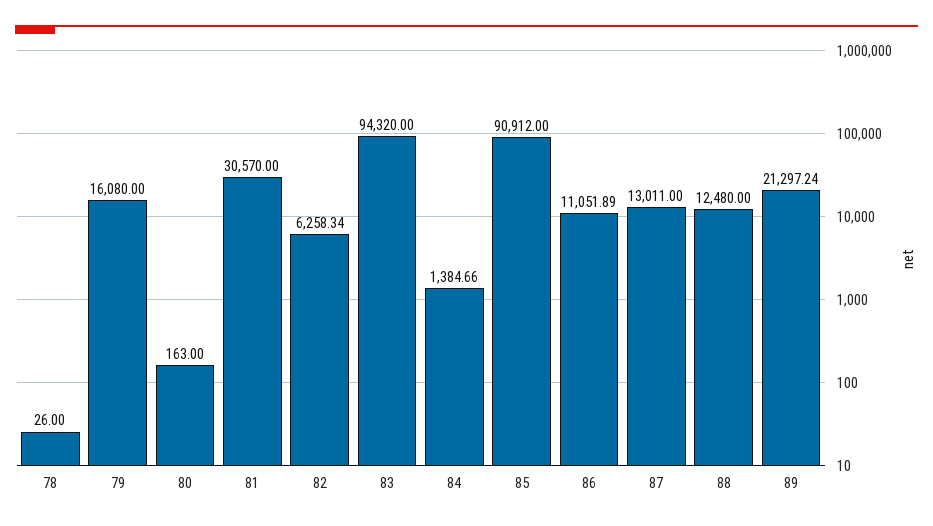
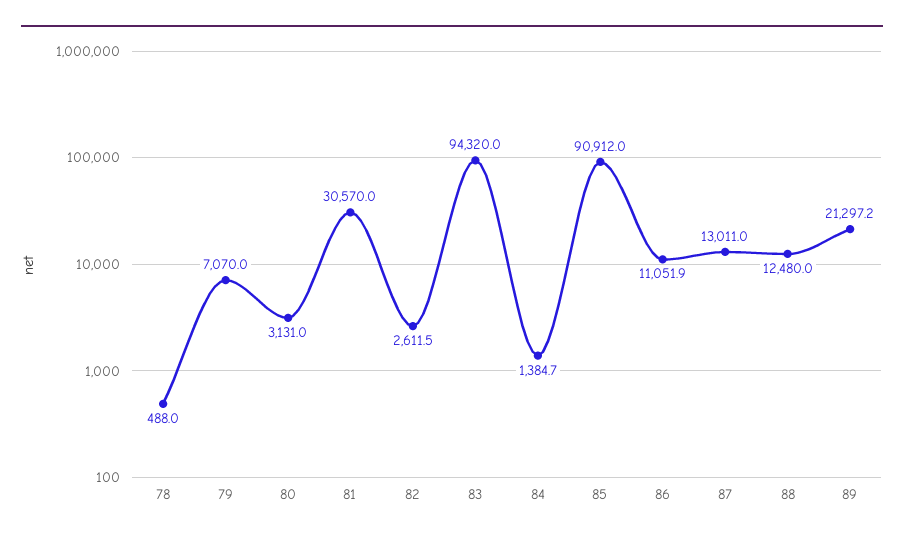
  {
-   "78": 26,
+   "78": 488,
-   "79": 16080,
+   "79": 7070,
-   "80": 163,
+   "80": 3131,
    "81": 30570,
-   "82": 6258.34,
+   "82": 2611.5,
    "83": 94320,
    "84": 1384.66,
    "85": 90912,
    "86": 11051.89,
    "87": 13011,
    "88": 12480,
    "89": 21297.24
  }

